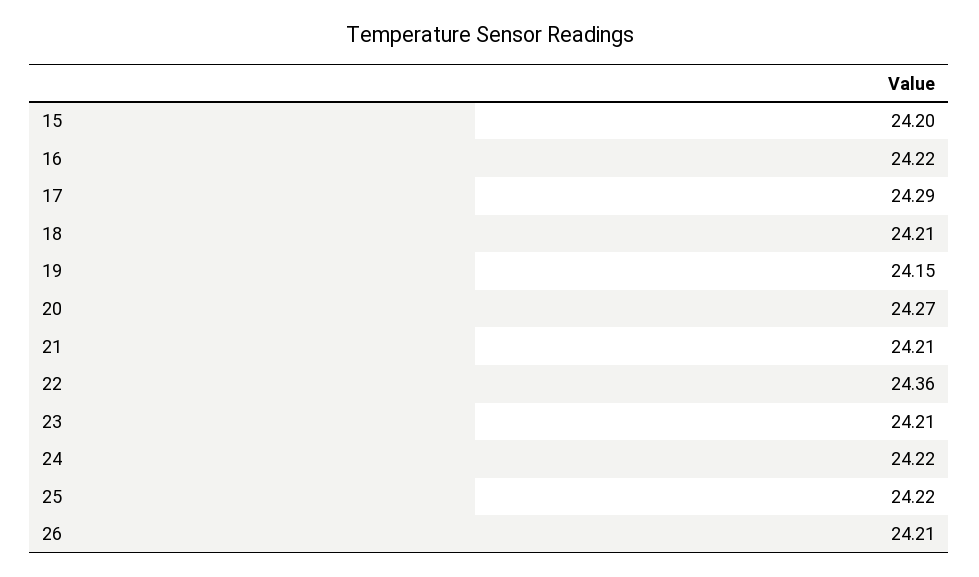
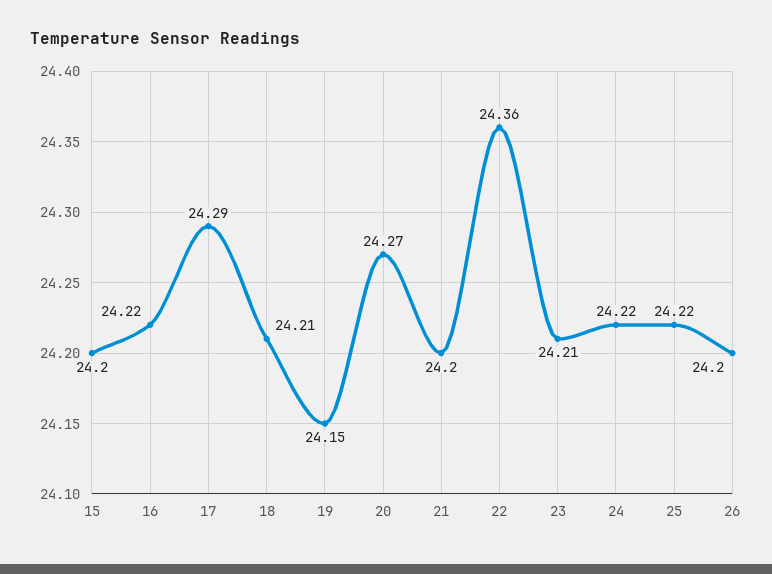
  {
    "15": 24.2,
    "16": 24.22,
    "17": 24.29,
    "18": 24.21,
    "19": 24.15,
    "20": 24.27,
-   "21": 24.21,
+   "21": 24.2,
    "22": 24.36,
    "23": 24.21,
    "24": 24.22,
    "25": 24.22,
-   "26": 24.21
+   "26": 24.2
  }

